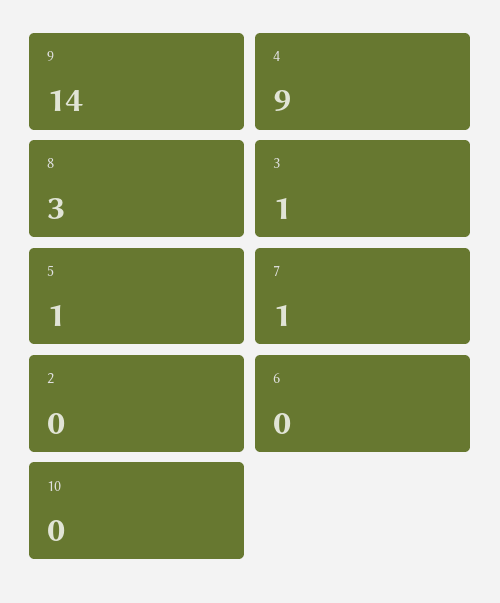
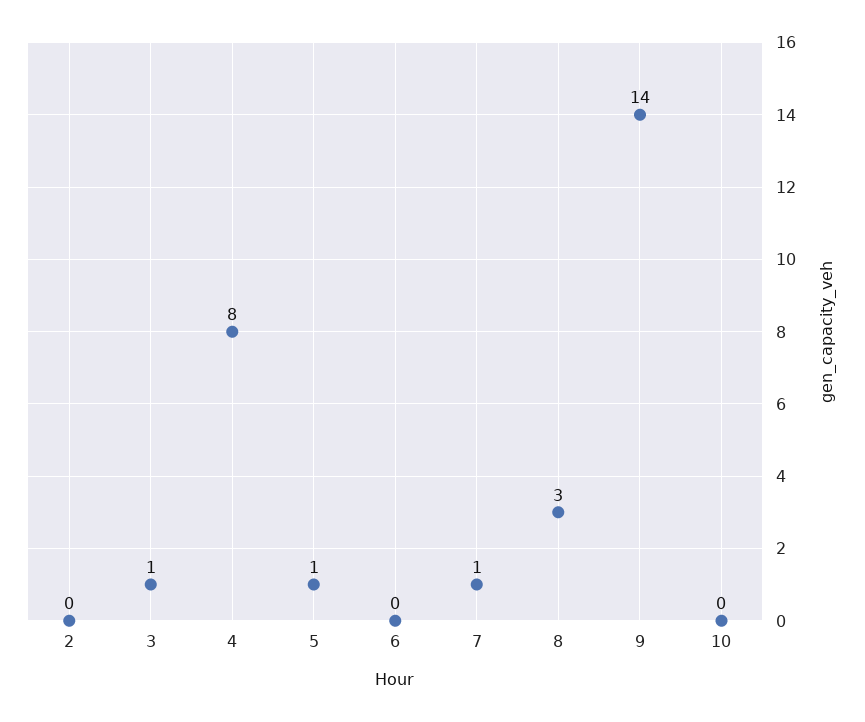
  {
    "9": 14,
-   "4": 9,
+   "4": 8,
    "8": 3,
    "3": 1,
    "5": 1,
    "7": 1,
    "2": 0,
    "6": 0,
    "10": 0
  }

